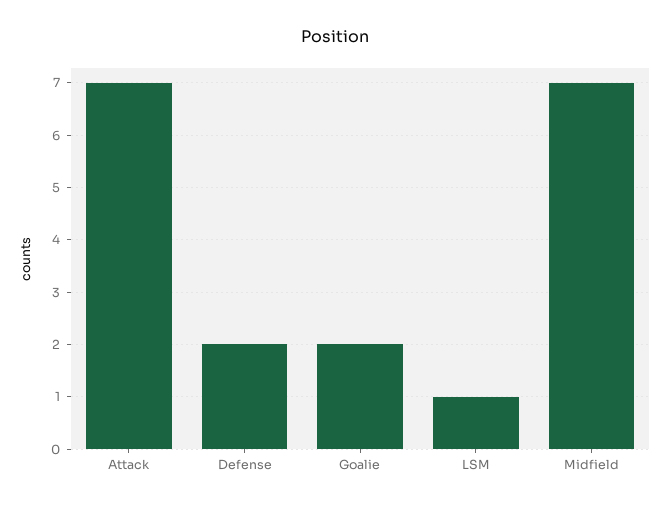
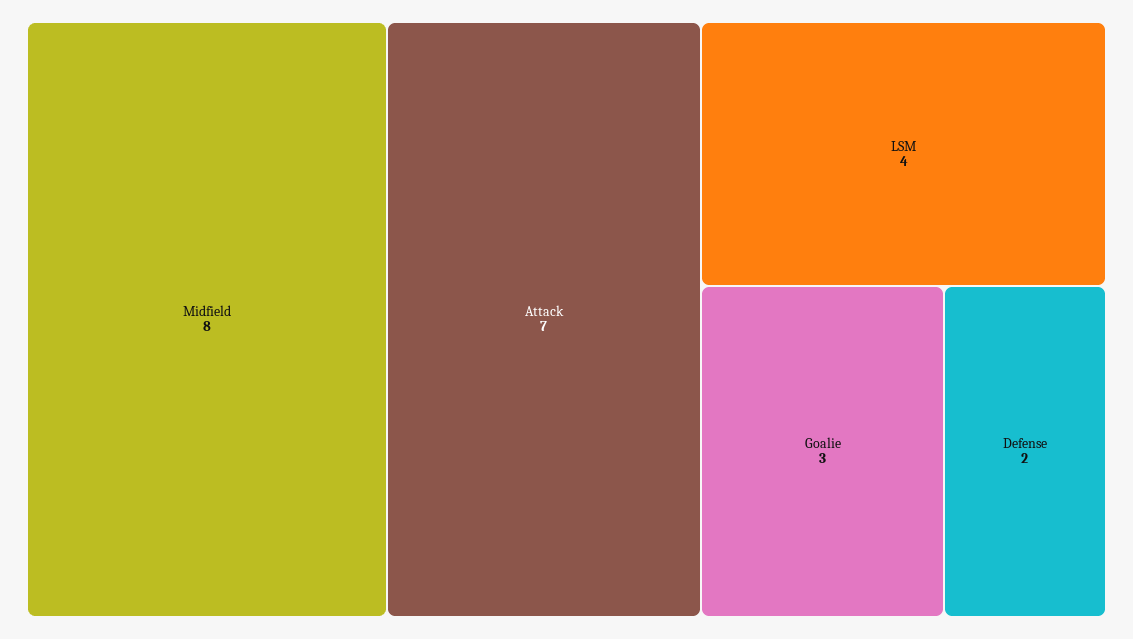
  {
    "Attack": 7,
    "Defense": 2,
-   "Goalie": 2,
+   "Goalie": 3,
-   "LSM": 1,
+   "LSM": 4,
-   "Midfield": 7
+   "Midfield": 8
  }

